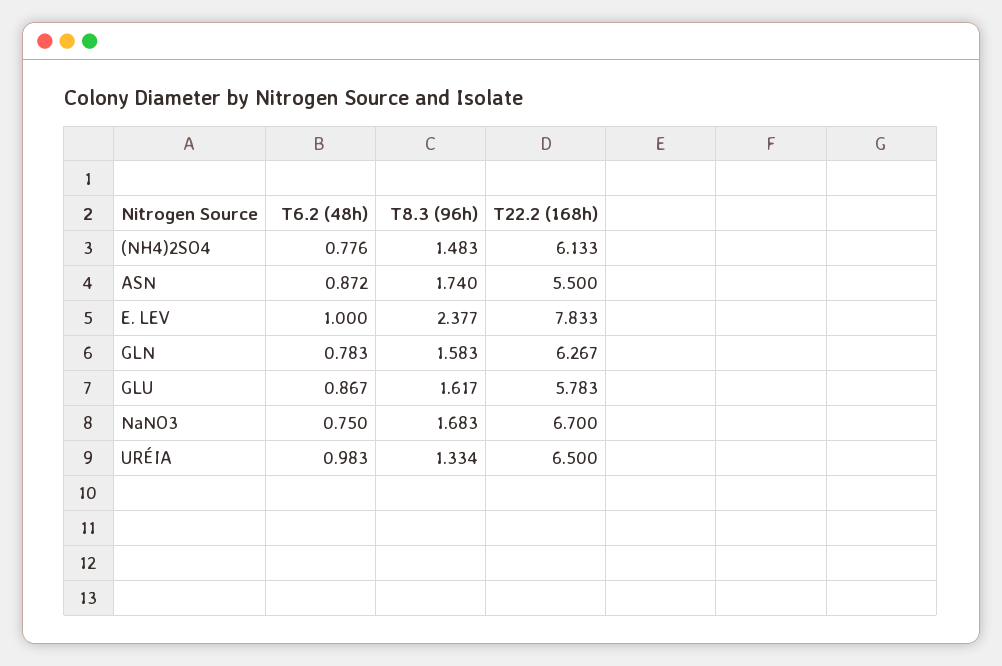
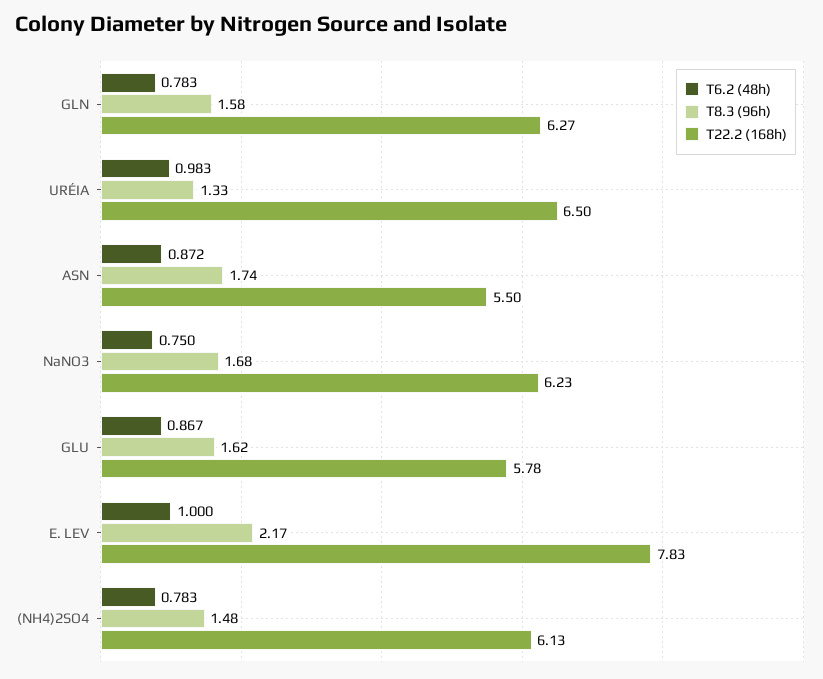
  {
    "T6.2 (48h)": {
-     "(NH4)2SO4": 0.776,
+     "(NH4)2SO4": 0.783,
      "ASN": 0.872,
      "E. LEV": 1,
      "GLN": 0.783,
      "GLU": 0.867,
      "NaNO3": 0.75,
      "URÉIA": 0.983
    },
    "T8.3 (96h)": {
      "(NH4)2SO4": 1.483,
      "ASN": 1.74,
-     "E. LEV": 2.377,
+     "E. LEV": 2.17,
      "GLN": 1.583,
      "GLU": 1.617,
      "NaNO3": 1.683,
      "URÉIA": 1.334
    },
    "T22.2 (168h)": {
      "(NH4)2SO4": 6.133,
      "ASN": 5.5,
      "E. LEV": 7.833,
      "GLN": 6.267,
      "GLU": 5.783,
-     "NaNO3": 6.7,
+     "NaNO3": 6.23,
      "URÉIA": 6.5
    }
  }

